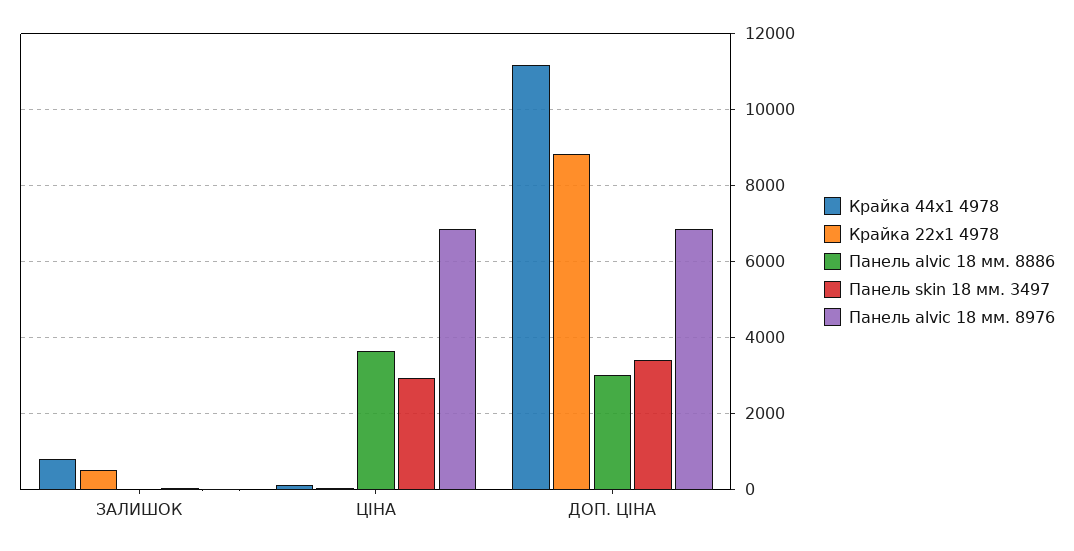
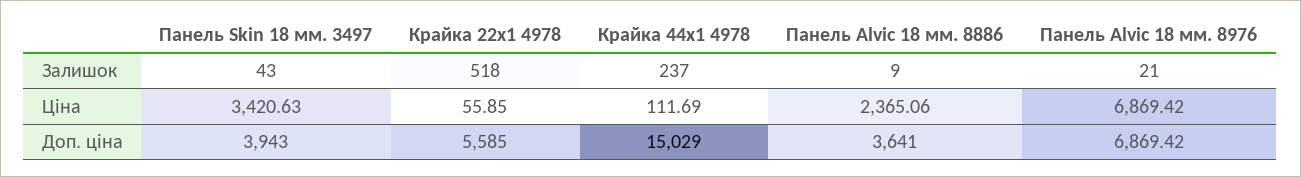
  {
    "Крайка 44x1 4978": {
-     "ЗАЛИШОК": 800,
+     "ЗАЛИШОК": 237,
      "ЦІНА": 111.69,
-     "ДОП. ЦІНА": 11200
+     "ДОП. ЦІНА": 15029
    },
    "Крайка 22x1 4978": {
      "ЗАЛИШОК": 518,
      "ЦІНА": 55.85,
-     "ДОП. ЦІНА": 8800
+     "ДОП. ЦІНА": 5585
    },
    "Панель alvic 18 мм. 8886": {
      "ЗАЛИШОК": 9,
-     "ЦІНА": 3600,
+     "ЦІНА": 2365.06,
-     "ДОП. ЦІНА": 3000
+     "ДОП. ЦІНА": 3641
    },
    "Панель skin 18 мм. 3497": {
      "ЗАЛИШОК": 43,
-     "ЦІНА": 3000,
+     "ЦІНА": 3420.63,
-     "ДОП. ЦІНА": 3400
+     "ДОП. ЦІНА": 3943
    },
    "Панель alvic 18 мм. 8976": {
      "ЗАЛИШОК": 21,
      "ЦІНА": 6869.42,
      "ДОП. ЦІНА": 6869.42
    }
  }

